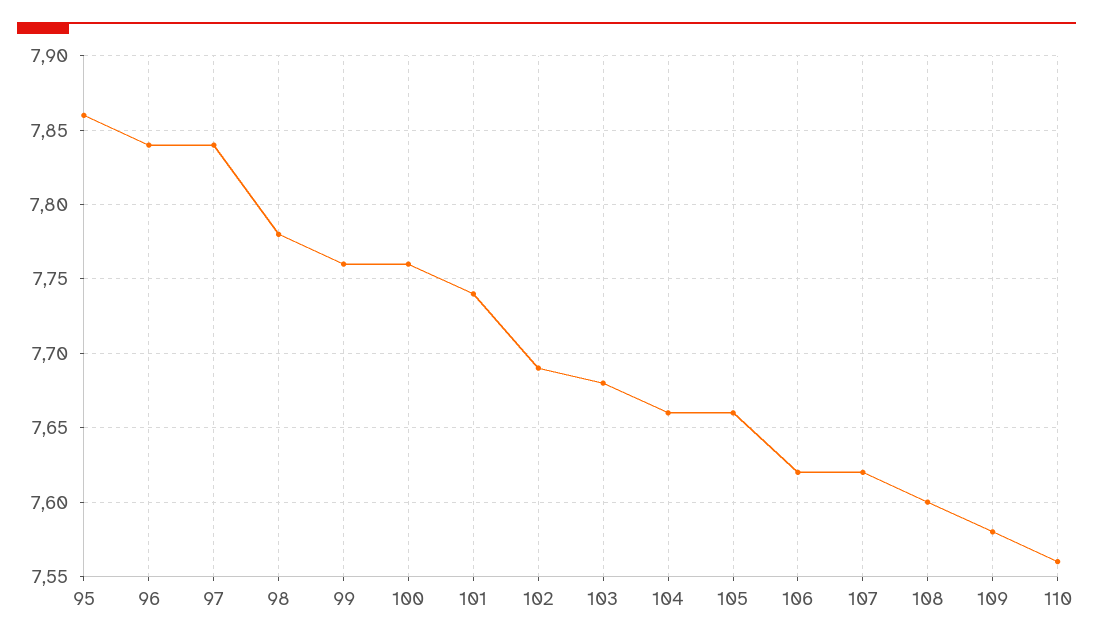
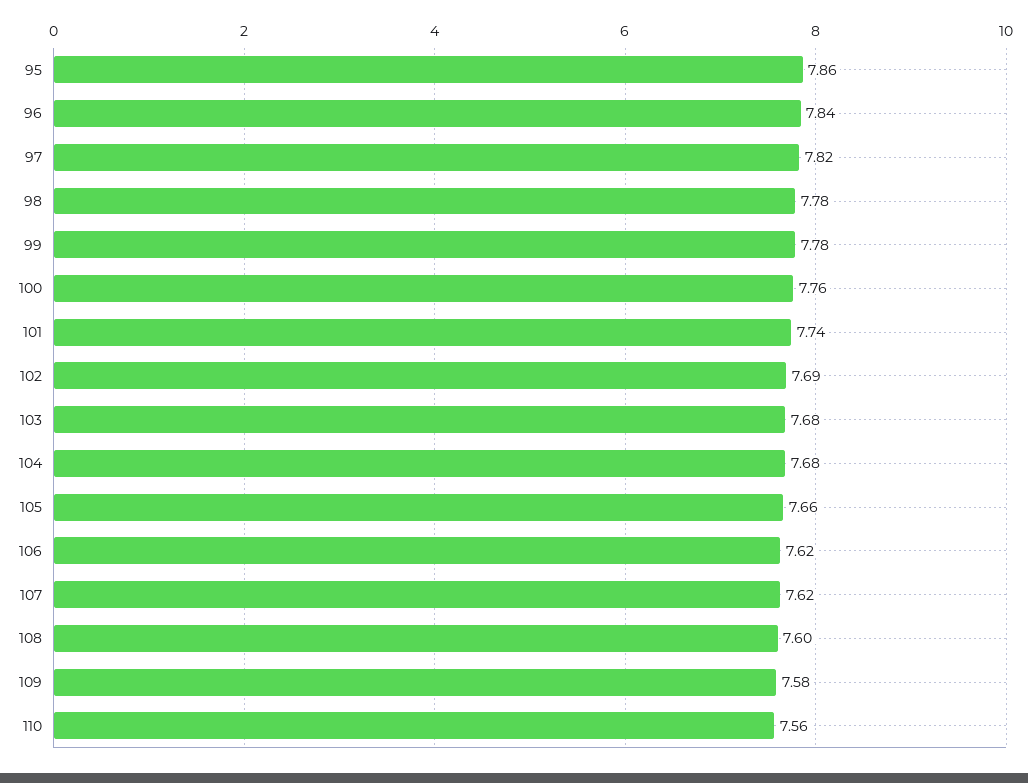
  {
    "95": 7.86,
    "96": 7.84,
-   "97": 7.84,
+   "97": 7.82,
    "98": 7.78,
-   "99": 7.76,
+   "99": 7.78,
    "100": 7.76,
    "101": 7.74,
    "102": 7.69,
    "103": 7.68,
-   "104": 7.66,
+   "104": 7.68,
    "105": 7.66,
    "106": 7.62,
    "107": 7.62,
    "108": 7.6,
    "109": 7.58,
    "110": 7.56
  }

